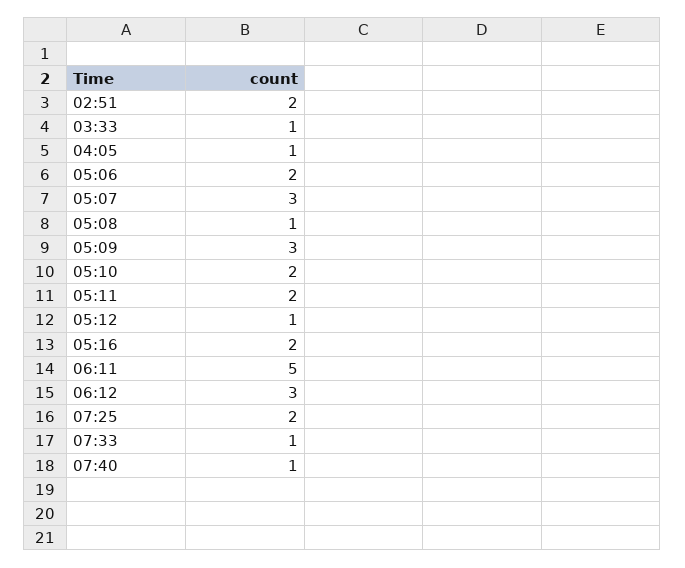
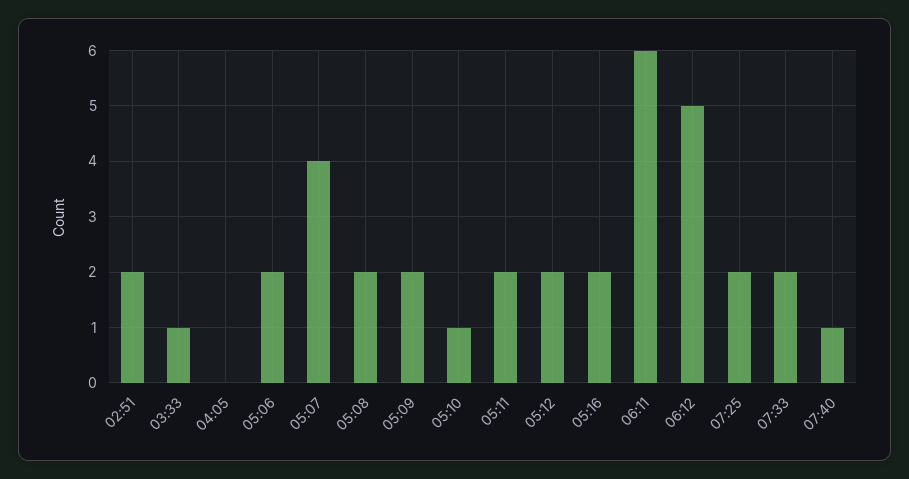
  {
    "02:51": 2,
    "03:33": 1,
-   "04:05": 1,
+   "04:05": 0,
    "05:06": 2,
-   "05:07": 3,
+   "05:07": 4,
-   "05:08": 1,
+   "05:08": 2,
-   "05:09": 3,
+   "05:09": 2,
-   "05:10": 2,
+   "05:10": 1,
    "05:11": 2,
-   "05:12": 1,
+   "05:12": 2,
    "05:16": 2,
-   "06:11": 5,
+   "06:11": 6,
-   "06:12": 3,
+   "06:12": 5,
    "07:25": 2,
-   "07:33": 1,
+   "07:33": 2,
    "07:40": 1
  }

